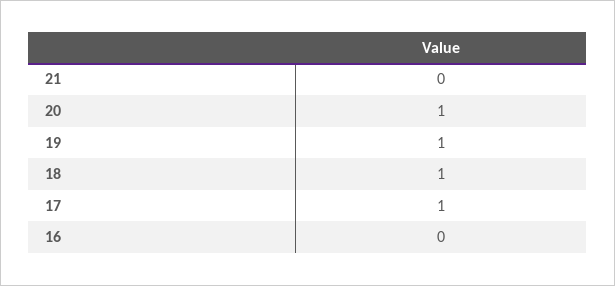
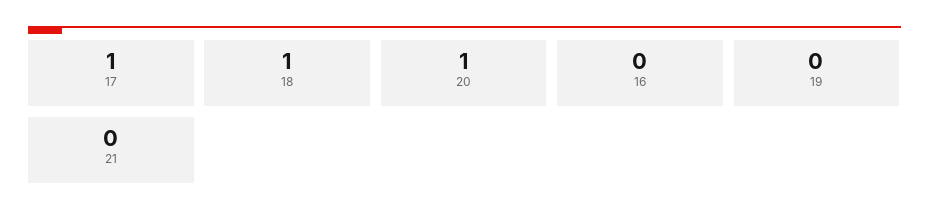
  {
    "21": 0,
    "20": 1,
-   "19": 1,
+   "19": 0,
    "18": 1,
    "17": 1,
    "16": 0
  }

